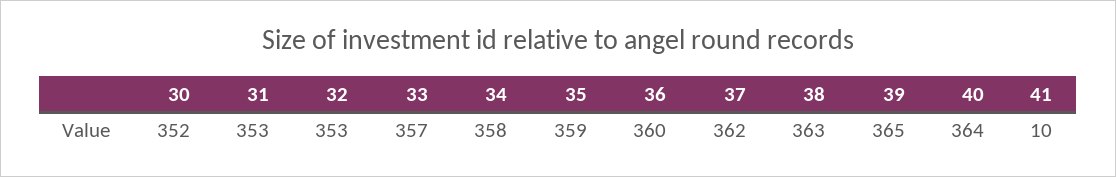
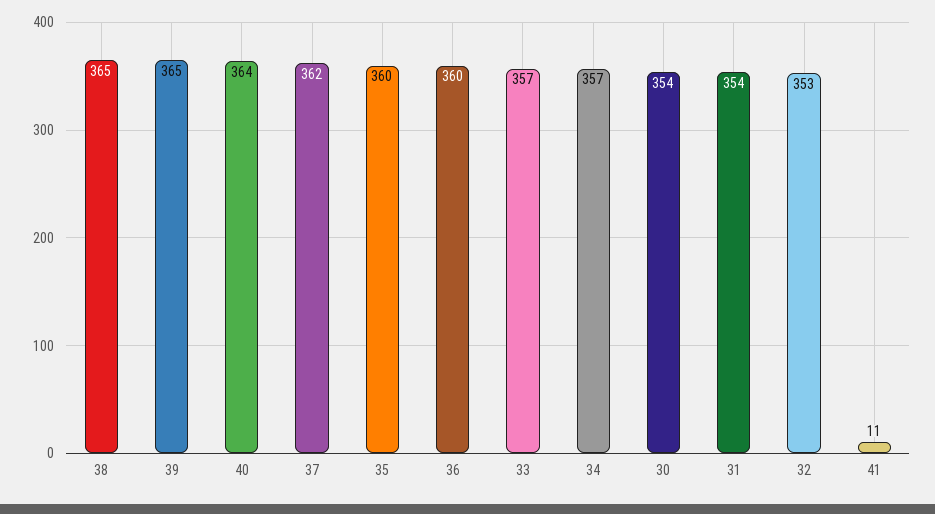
  {
-   "30": 352,
+   "30": 354,
-   "31": 353,
+   "31": 354,
    "32": 353,
    "33": 357,
-   "34": 358,
+   "34": 357,
-   "35": 359,
+   "35": 360,
    "36": 360,
    "37": 362,
-   "38": 363,
+   "38": 365,
    "39": 365,
    "40": 364,
-   "41": 10
+   "41": 11
  }

